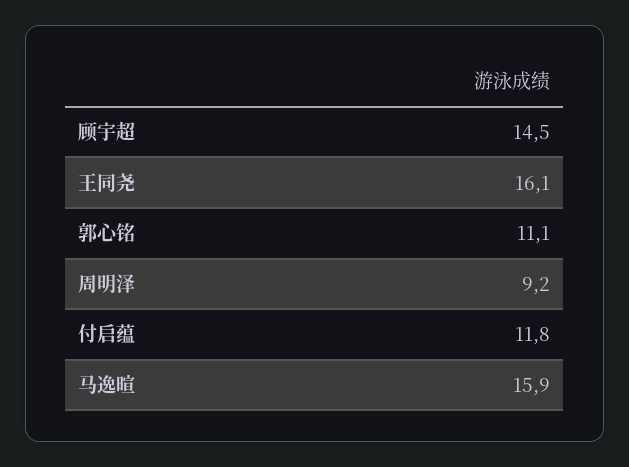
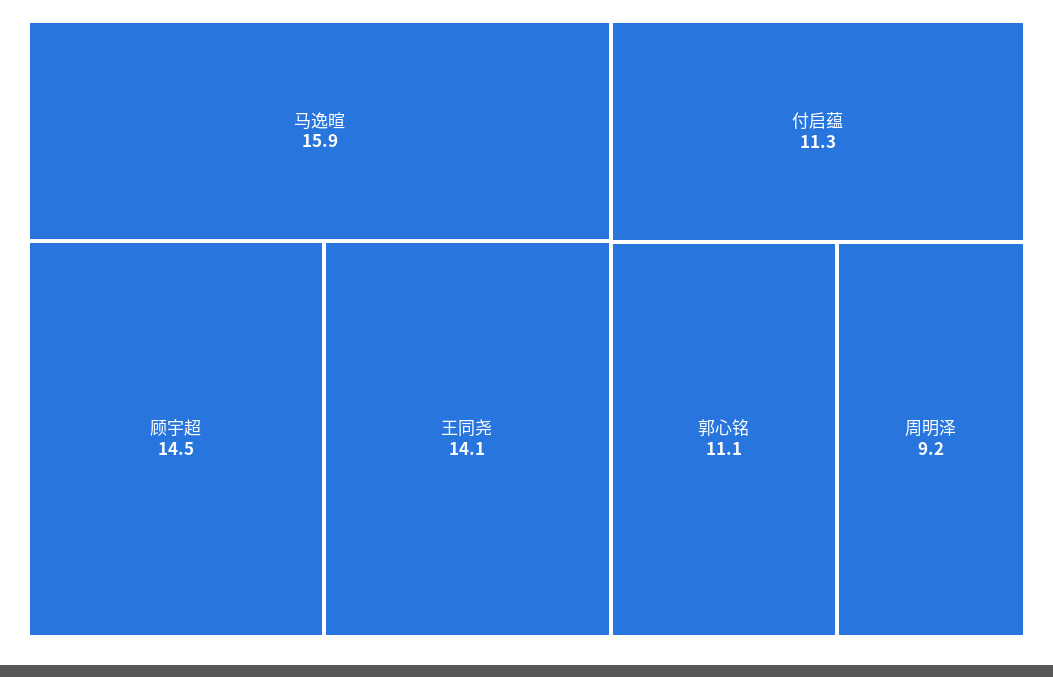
  {
    "顾宇超": 14.5,
-   "王同尧": 16.1,
+   "王同尧": 14.1,
    "郭心铭": 11.1,
    "周明泽": 9.2,
-   "付启蕴": 11.8,
+   "付启蕴": 11.3,
    "马逸暄": 15.9
  }

